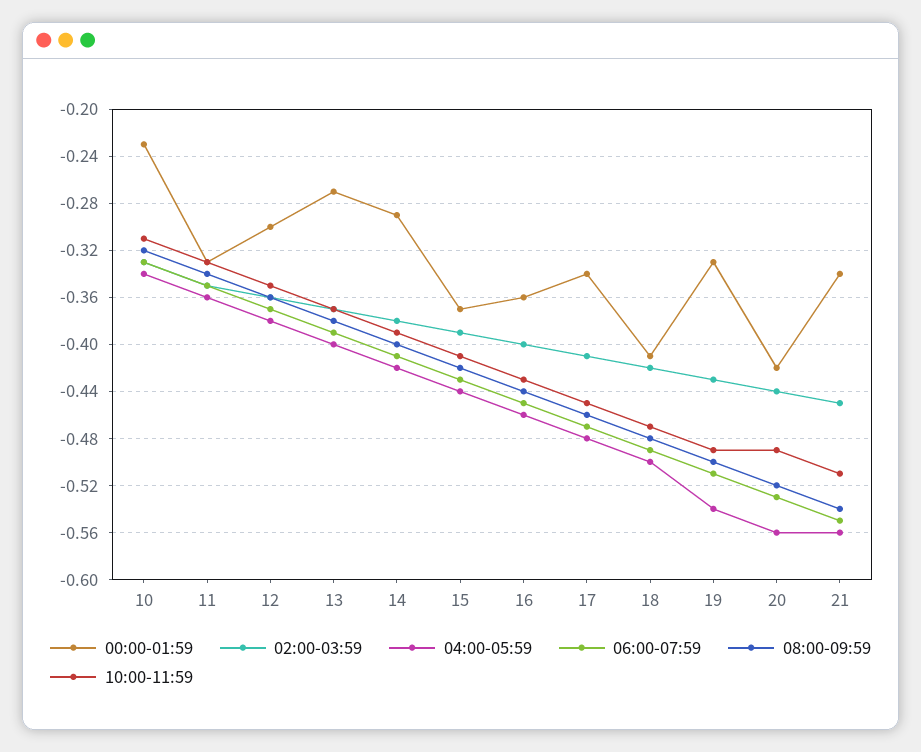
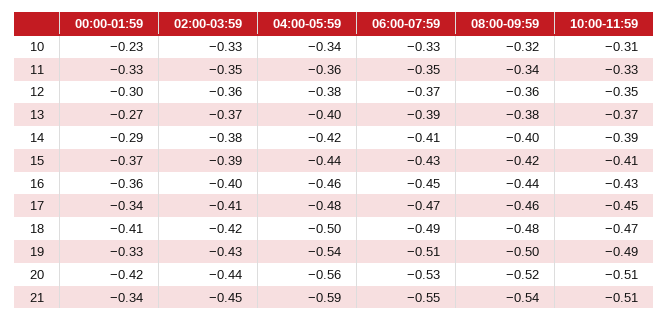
  {
    "00:00-01:59": {
      "10": -0.23,
      "11": -0.33,
      "12": -0.3,
      "13": -0.27,
      "14": -0.29,
      "15": -0.37,
      "16": -0.36,
      "17": -0.34,
      "18": -0.41,
      "19": -0.33,
      "20": -0.42,
      "21": -0.34
    },
    "02:00-03:59": {
      "10": -0.33,
      "11": -0.35,
      "12": -0.36,
      "13": -0.37,
      "14": -0.38,
      "15": -0.39,
      "16": -0.4,
      "17": -0.41,
      "18": -0.42,
      "19": -0.43,
      "20": -0.44,
      "21": -0.45
    },
    "04:00-05:59": {
      "10": -0.34,
      "11": -0.36,
      "12": -0.38,
      "13": -0.4,
      "14": -0.42,
      "15": -0.44,
      "16": -0.46,
      "17": -0.48,
      "18": -0.5,
      "19": -0.54,
      "20": -0.56,
-     "21": -0.56
+     "21": -0.59
    },
    "06:00-07:59": {
      "10": -0.33,
      "11": -0.35,
      "12": -0.37,
      "13": -0.39,
      "14": -0.41,
      "15": -0.43,
      "16": -0.45,
      "17": -0.47,
      "18": -0.49,
      "19": -0.51,
      "20": -0.53,
      "21": -0.55
    },
    "08:00-09:59": {
      "10": -0.32,
      "11": -0.34,
      "12": -0.36,
      "13": -0.38,
      "14": -0.4,
      "15": -0.42,
      "16": -0.44,
      "17": -0.46,
      "18": -0.48,
      "19": -0.5,
      "20": -0.52,
      "21": -0.54
    },
    "10:00-11:59": {
      "10": -0.31,
      "11": -0.33,
      "12": -0.35,
      "13": -0.37,
      "14": -0.39,
      "15": -0.41,
      "16": -0.43,
      "17": -0.45,
      "18": -0.47,
      "19": -0.49,
-     "20": -0.49,
+     "20": -0.51,
      "21": -0.51
    }
  }

